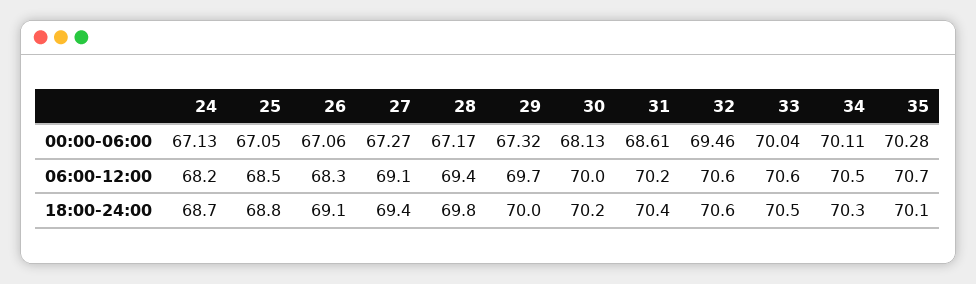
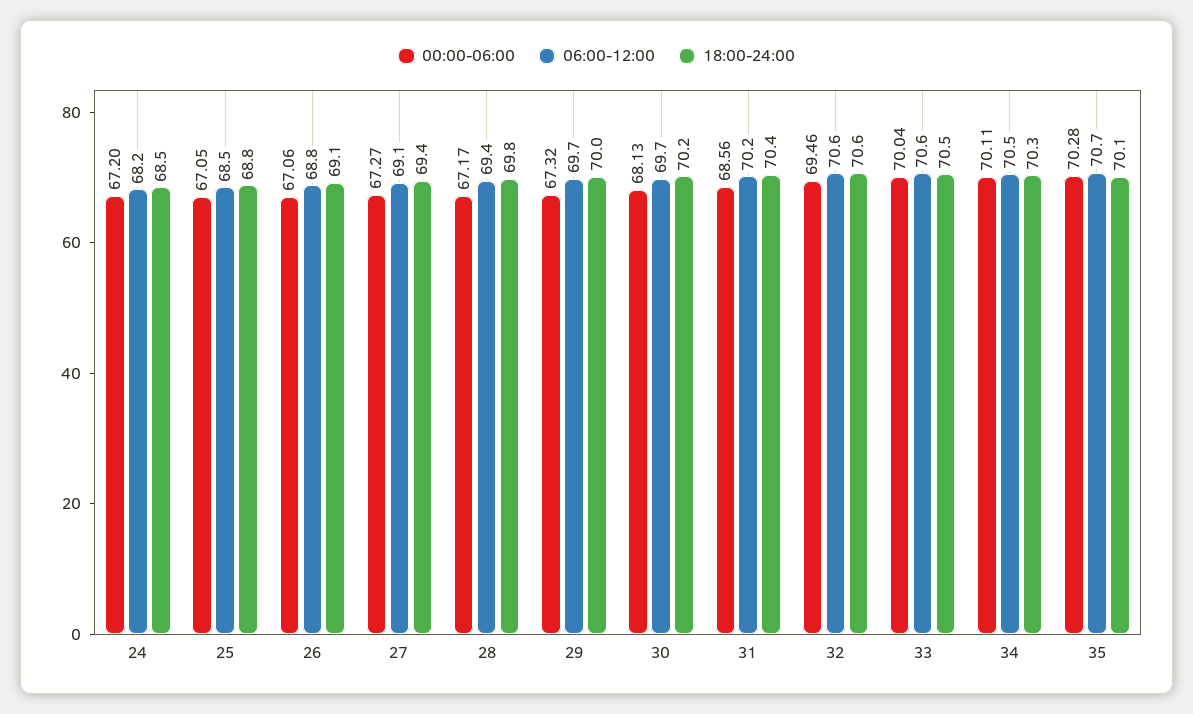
  {
    "00:00-06:00": {
-     "24": 67.13,
+     "24": 67.2,
      "25": 67.05,
      "26": 67.06,
      "27": 67.27,
      "28": 67.17,
      "29": 67.32,
      "30": 68.13,
-     "31": 68.61,
+     "31": 68.56,
      "32": 69.46,
      "33": 70.04,
      "34": 70.11,
      "35": 70.28
    },
    "06:00-12:00": {
      "24": 68.2,
      "25": 68.5,
-     "26": 68.3,
+     "26": 68.8,
      "27": 69.1,
      "28": 69.4,
      "29": 69.7,
-     "30": 70,
+     "30": 69.7,
      "31": 70.2,
      "32": 70.6,
      "33": 70.6,
      "34": 70.5,
      "35": 70.7
    },
    "18:00-24:00": {
-     "24": 68.7,
+     "24": 68.5,
      "25": 68.8,
      "26": 69.1,
      "27": 69.4,
      "28": 69.8,
      "29": 70,
      "30": 70.2,
      "31": 70.4,
      "32": 70.6,
      "33": 70.5,
      "34": 70.3,
      "35": 70.1
    }
  }

